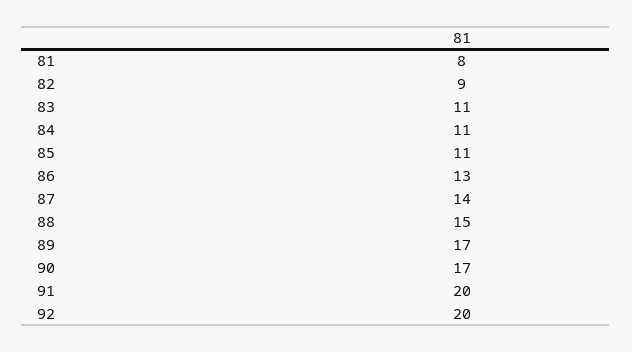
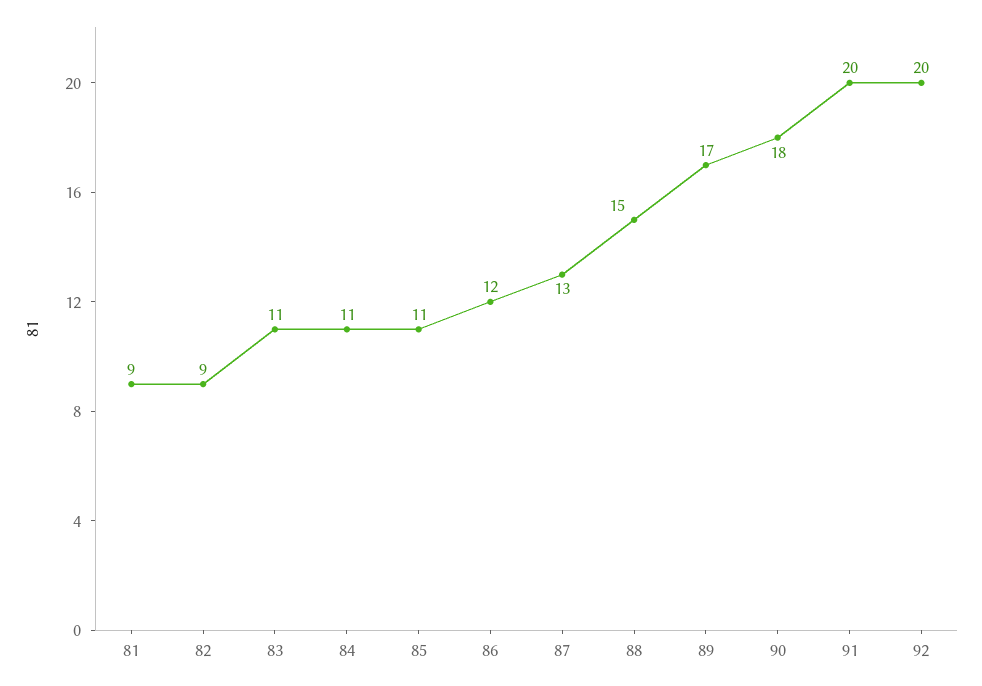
  {
-   "81": 8,
+   "81": 9,
    "82": 9,
    "83": 11,
    "84": 11,
    "85": 11,
-   "86": 13,
+   "86": 12,
-   "87": 14,
+   "87": 13,
    "88": 15,
    "89": 17,
-   "90": 17,
+   "90": 18,
    "91": 20,
    "92": 20
  }

